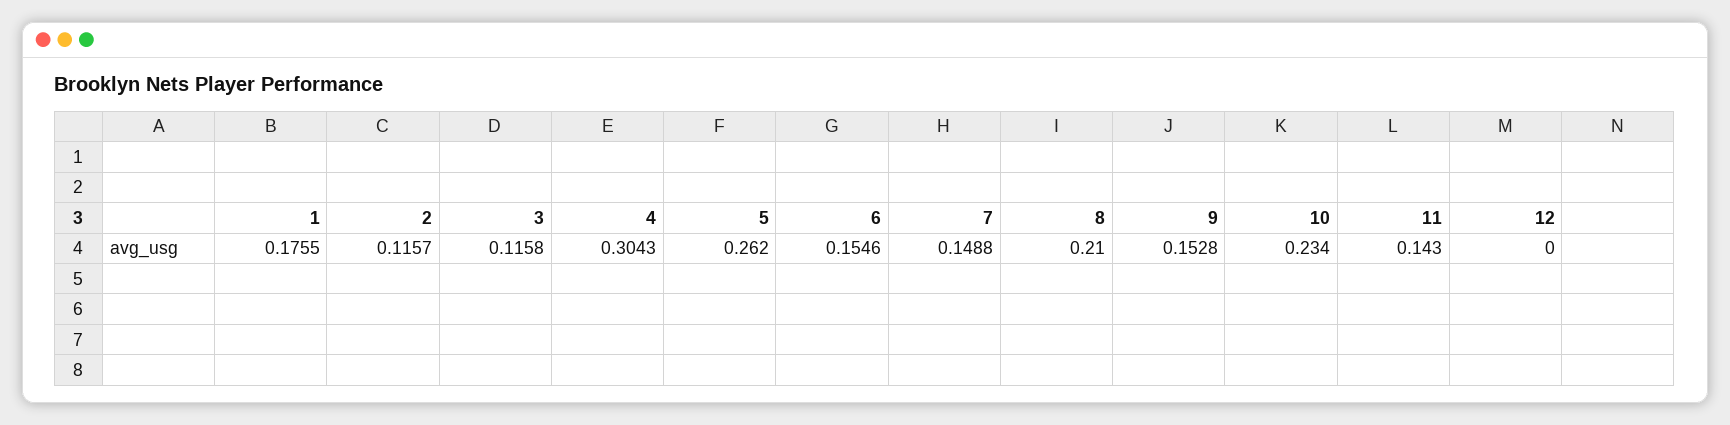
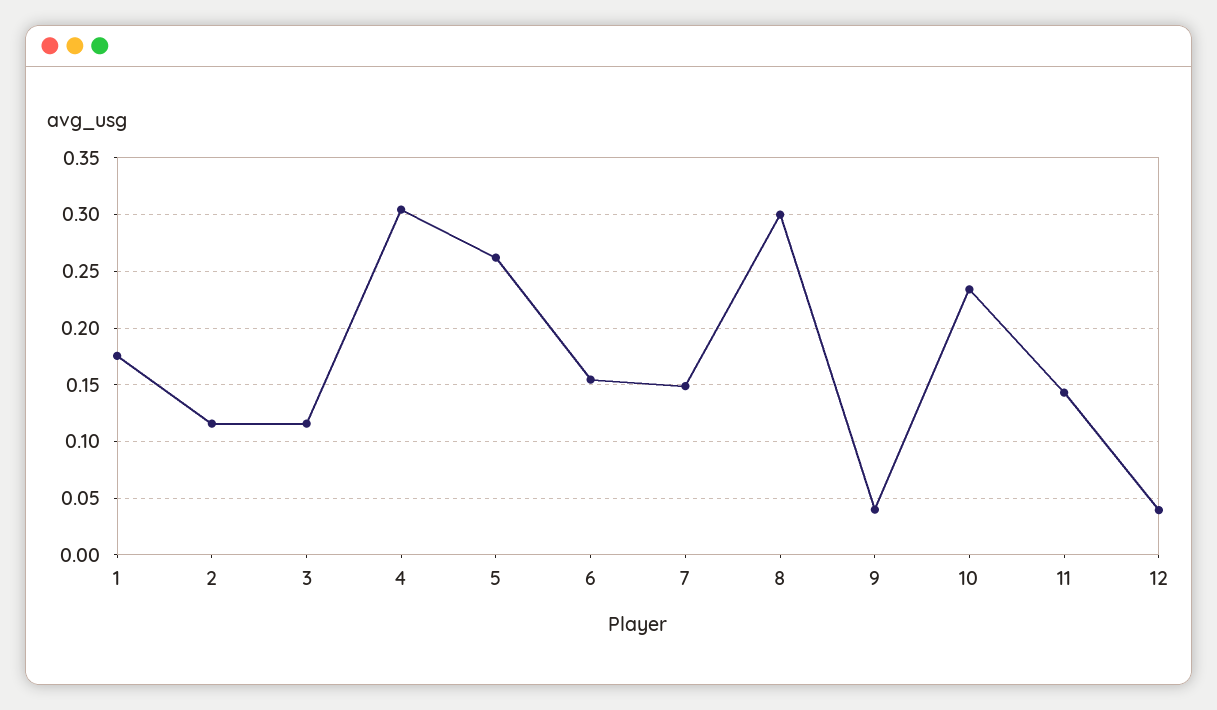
  {
    "1": 0.1755,
    "2": 0.1157,
    "3": 0.1158,
    "4": 0.3043,
    "5": 0.262,
    "6": 0.1546,
    "7": 0.1488,
-   "8": 0.21,
+   "8": 0.3,
-   "9": 0.1528,
+   "9": 0.04,
    "10": 0.234,
    "11": 0.143,
-   "12": 0
+   "12": 0.04
  }

